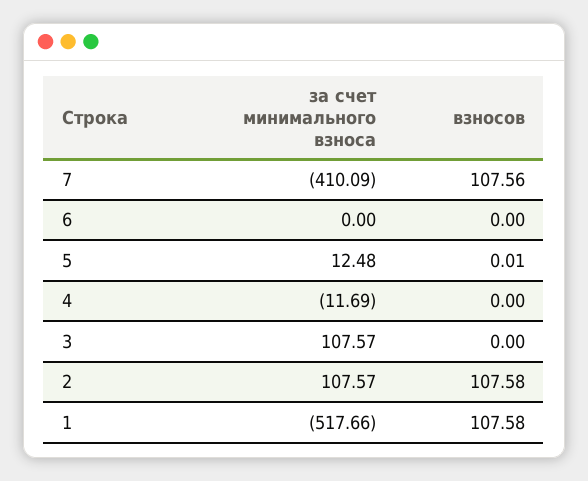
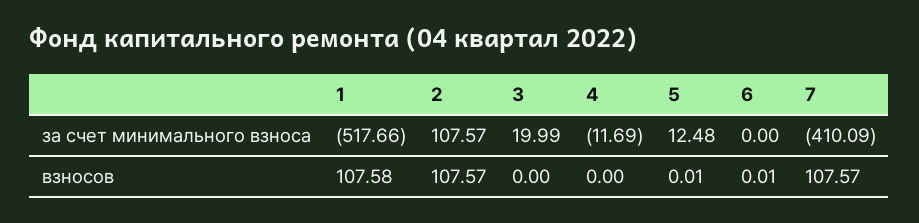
  {
    "за счет минимального взноса": {
      "7": -410.09,
      "6": 0,
      "5": 12.48,
      "4": -11.69,
-     "3": 107.57,
+     "3": 19.99,
      "2": 107.57,
      "1": -517.66
    },
    "взносов": {
-     "7": 107.56,
+     "7": 107.57,
-     "6": 0,
+     "6": 0.01,
      "5": 0.01,
      "4": 0,
      "3": 0,
-     "2": 107.58,
+     "2": 107.57,
      "1": 107.58
    }
  }

